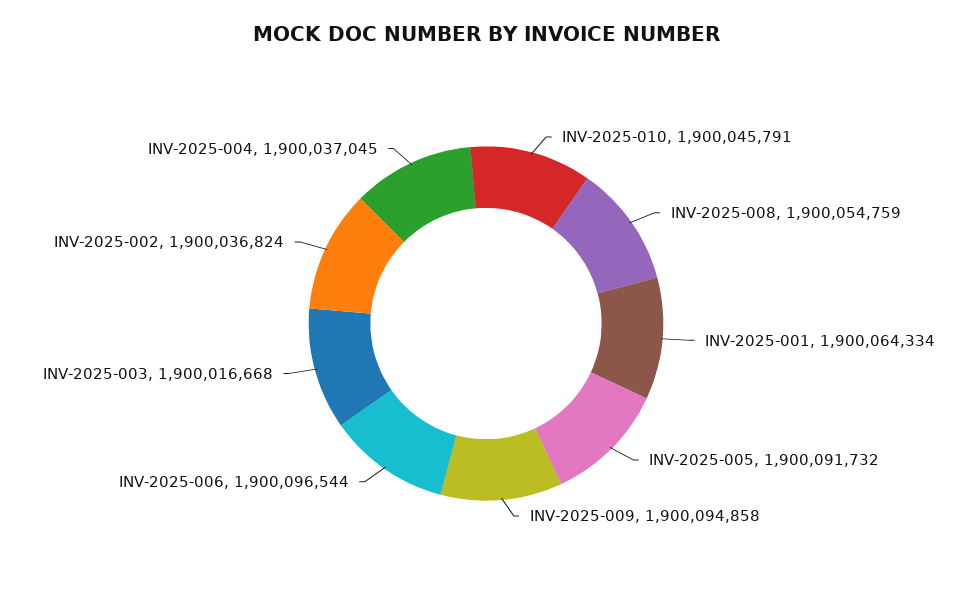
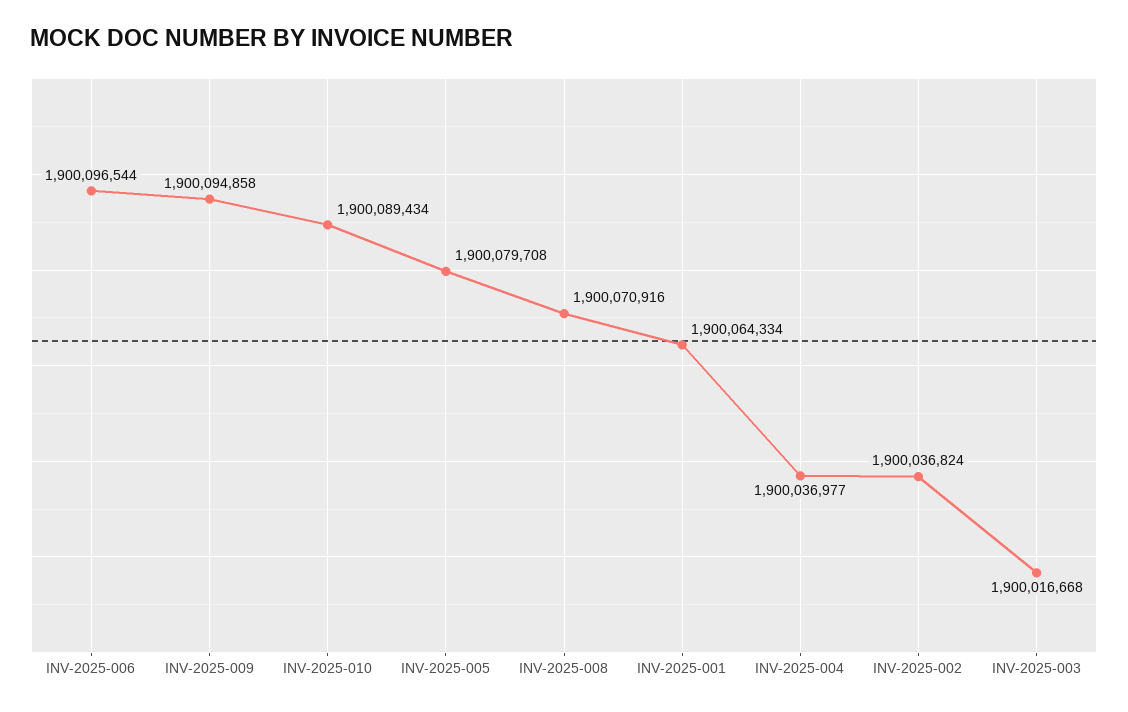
  {
-   "INV-2025-010": 1900045791,
+   "INV-2025-010": 1900089434,
-   "INV-2025-008": 1900054759,
+   "INV-2025-008": 1900070916,
    "INV-2025-001": 1900064334,
-   "INV-2025-005": 1900091732,
+   "INV-2025-005": 1900079708,
    "INV-2025-009": 1900094858,
    "INV-2025-006": 1900096544,
    "INV-2025-003": 1900016668,
    "INV-2025-002": 1900036824,
-   "INV-2025-004": 1900037045
+   "INV-2025-004": 1900036977
  }

